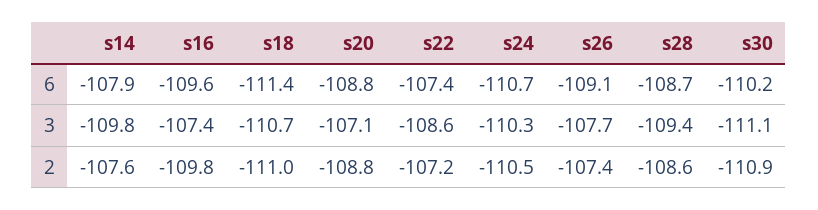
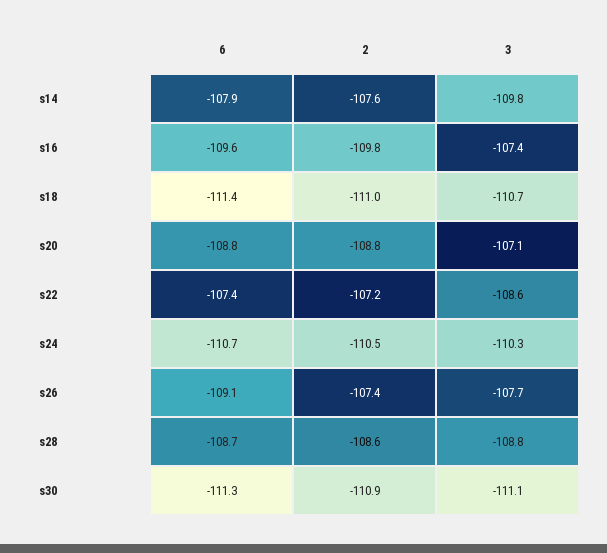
  {
    "s14": {
      "6": -107.9,
      "3": -109.8,
      "2": -107.6
    },
    "s16": {
      "6": -109.6,
      "3": -107.4,
      "2": -109.8
    },
    "s18": {
      "6": -111.4,
      "3": -110.7,
      "2": -111
    },
    "s20": {
      "6": -108.8,
      "3": -107.1,
      "2": -108.8
    },
    "s22": {
      "6": -107.4,
      "3": -108.6,
      "2": -107.2
    },
    "s24": {
      "6": -110.7,
      "3": -110.3,
      "2": -110.5
    },
    "s26": {
      "6": -109.1,
      "3": -107.7,
      "2": -107.4
    },
    "s28": {
      "6": -108.7,
-     "3": -109.4,
+     "3": -108.8,
      "2": -108.6
    },
    "s30": {
-     "6": -110.2,
+     "6": -111.3,
      "3": -111.1,
      "2": -110.9
    }
  }

